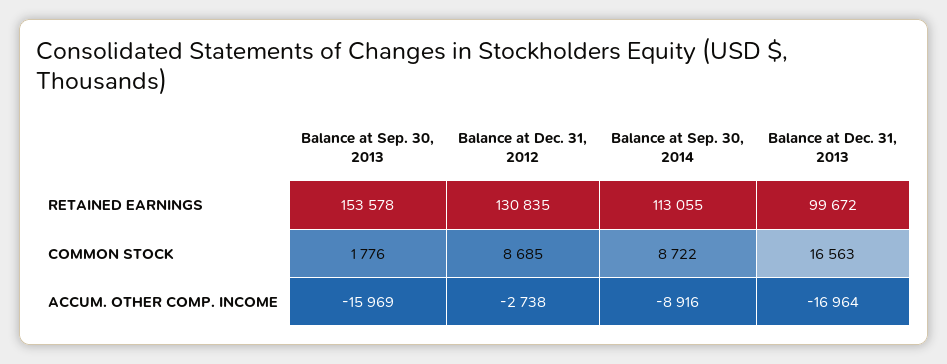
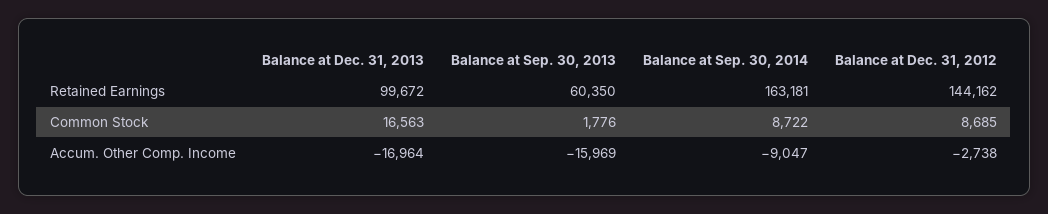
  {
    "Balance at Sep. 30, 2013": {
-     "RETAINED EARNINGS": 153578,
+     "RETAINED EARNINGS": 60350,
      "COMMON STOCK": 1776,
      "ACCUM. OTHER COMP. INCOME": -15969
    },
    "Balance at Dec. 31, 2012": {
-     "RETAINED EARNINGS": 130835,
+     "RETAINED EARNINGS": 144162,
      "COMMON STOCK": 8685,
      "ACCUM. OTHER COMP. INCOME": -2738
    },
    "Balance at Sep. 30, 2014": {
-     "RETAINED EARNINGS": 113055,
+     "RETAINED EARNINGS": 163181,
      "COMMON STOCK": 8722,
-     "ACCUM. OTHER COMP. INCOME": -8916
+     "ACCUM. OTHER COMP. INCOME": -9047
    },
    "Balance at Dec. 31, 2013": {
      "RETAINED EARNINGS": 99672,
      "COMMON STOCK": 16563,
      "ACCUM. OTHER COMP. INCOME": -16964
    }
  }

